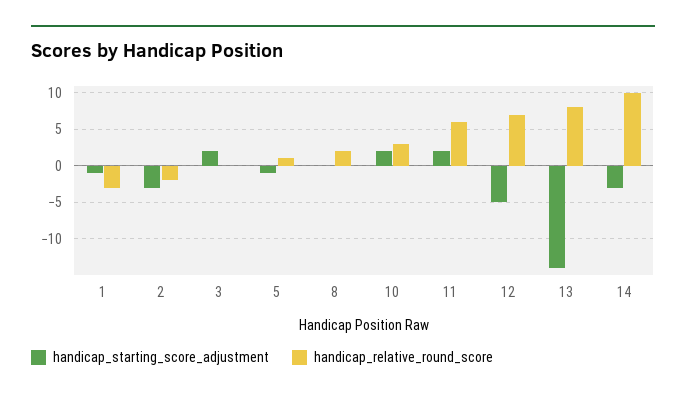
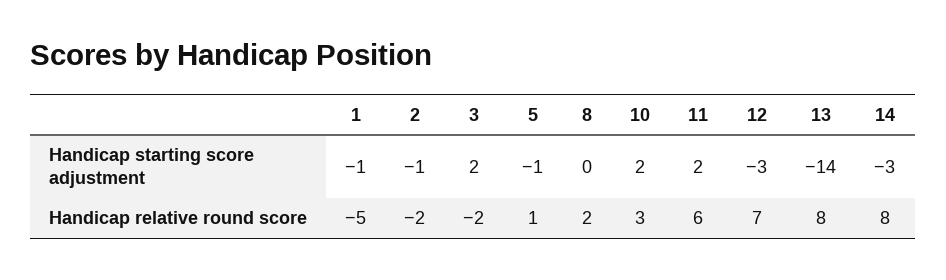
  {
    "handicap_starting_score_adjustment": {
      "1": -1,
-     "2": -3,
+     "2": -1,
      "3": 2,
      "5": -1,
      "8": 0,
      "10": 2,
      "11": 2,
-     "12": -5,
+     "12": -3,
      "13": -14,
      "14": -3
    },
    "handicap_relative_round_score": {
-     "1": -3,
+     "1": -5,
      "2": -2,
-     "3": 0,
+     "3": -2,
      "5": 1,
      "8": 2,
      "10": 3,
      "11": 6,
      "12": 7,
      "13": 8,
-     "14": 10
+     "14": 8
    }
  }

